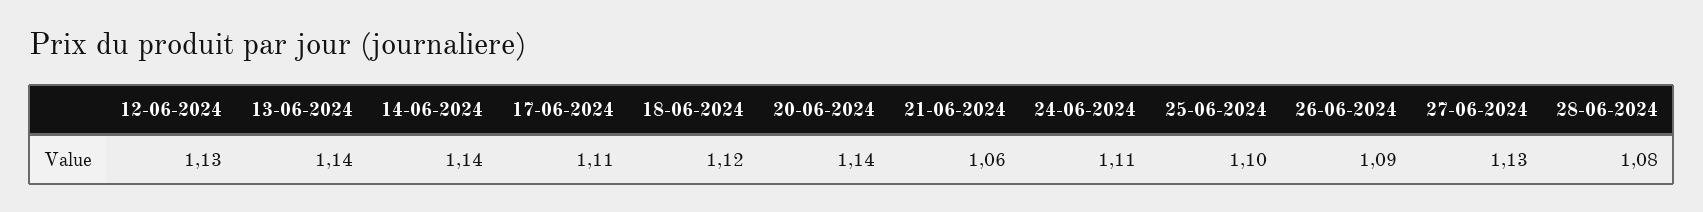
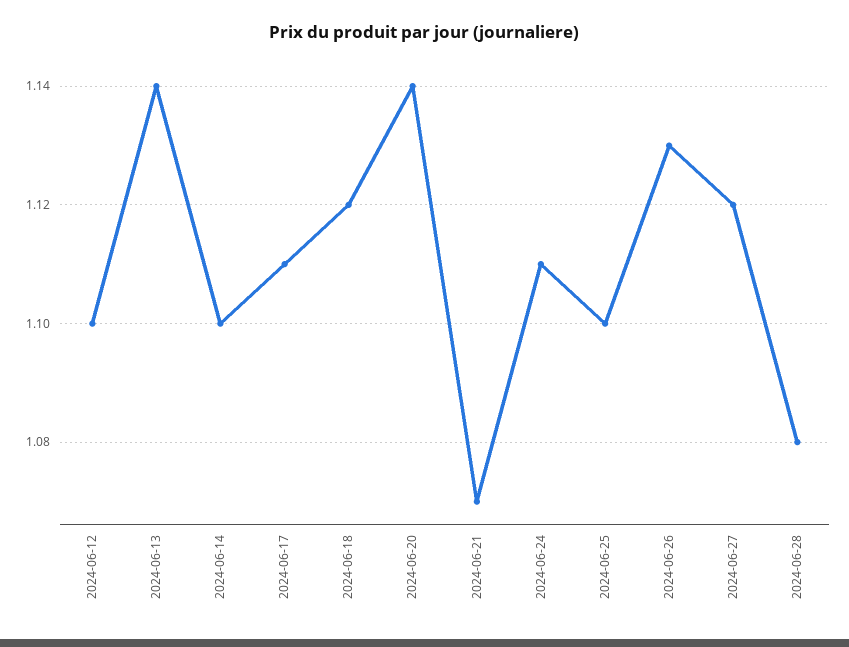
  {
-   "12-06-2024": 1.13,
+   "12-06-2024": 1.1,
    "13-06-2024": 1.14,
-   "14-06-2024": 1.14,
+   "14-06-2024": 1.1,
    "17-06-2024": 1.11,
    "18-06-2024": 1.12,
    "20-06-2024": 1.14,
-   "21-06-2024": 1.06,
+   "21-06-2024": 1.07,
    "24-06-2024": 1.11,
    "25-06-2024": 1.1,
-   "26-06-2024": 1.09,
+   "26-06-2024": 1.13,
-   "27-06-2024": 1.13,
+   "27-06-2024": 1.12,
    "28-06-2024": 1.08
  }

